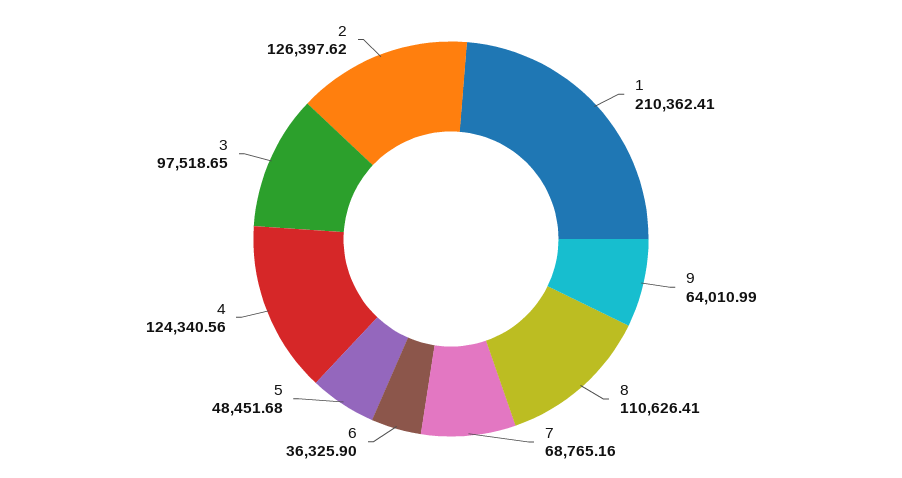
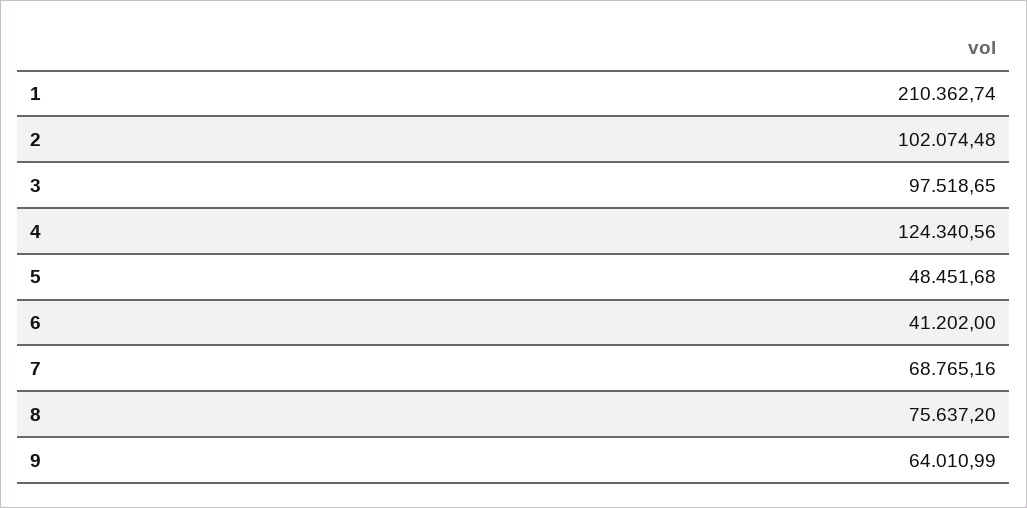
  {
-   "1": 210362.41,
+   "1": 210362.74,
    "9": 64010.99,
-   "8": 110626.41,
+   "8": 75637.2,
    "7": 68765.16,
-   "6": 36325.9,
+   "6": 41202,
    "5": 48451.68,
    "4": 124340.56,
    "3": 97518.65,
-   "2": 126397.62
+   "2": 102074.48
  }

